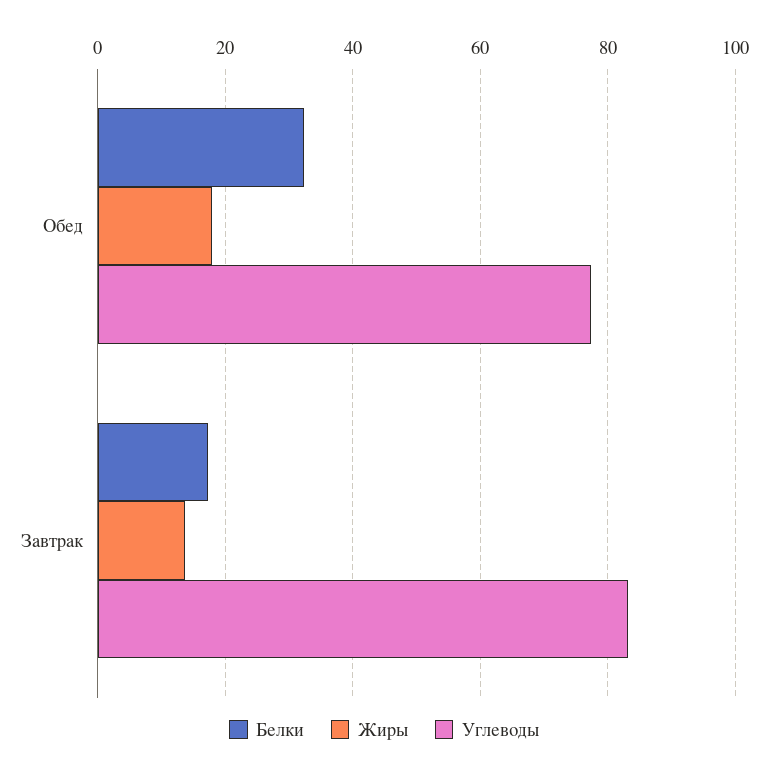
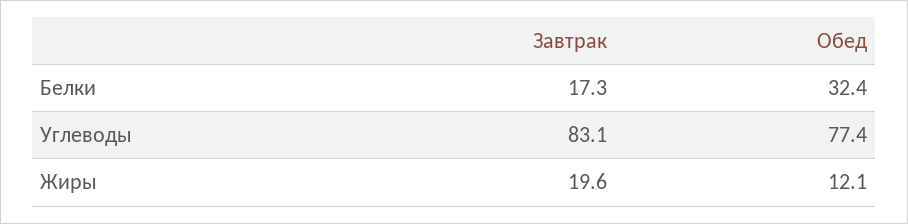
  {
    "Белки": {
      "Обед": 32.4,
      "Завтрак": 17.3
    },
    "Жиры": {
-     "Обед": 18,
+     "Обед": 12.1,
-     "Завтрак": 14
+     "Завтрак": 19.6
    },
    "Углеводы": {
      "Обед": 77.4,
      "Завтрак": 83.1
    }
  }

